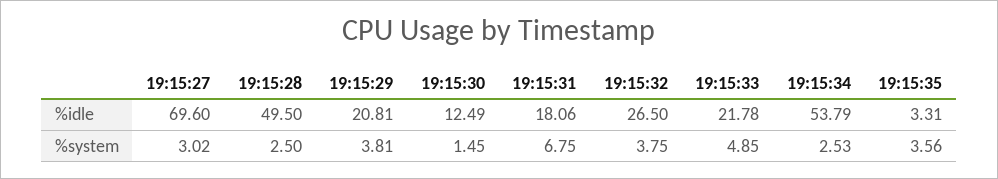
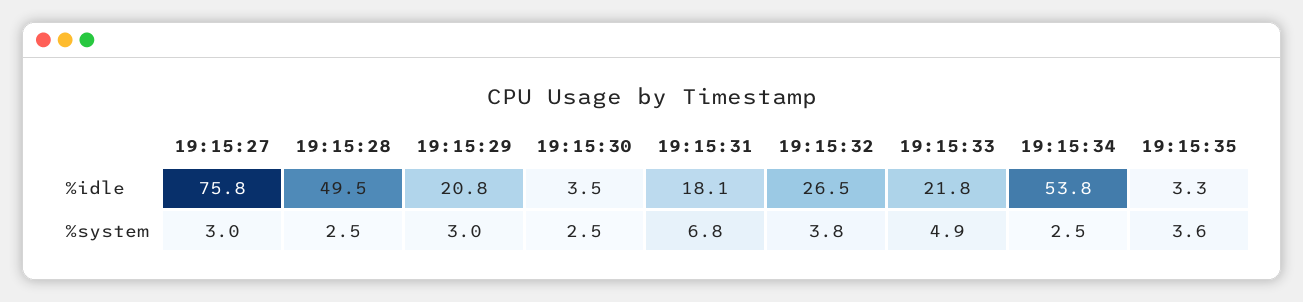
  {
    "19:15:27": {
-     "%idle": 69.6,
+     "%idle": 75.8,
      "%system": 3.02
    },
    "19:15:28": {
      "%idle": 49.5,
      "%system": 2.5
    },
    "19:15:29": {
      "%idle": 20.81,
-     "%system": 3.81
+     "%system": 3
    },
    "19:15:30": {
-     "%idle": 12.49,
+     "%idle": 3.5,
-     "%system": 1.45
+     "%system": 2.5
    },
    "19:15:31": {
      "%idle": 18.06,
      "%system": 6.75
    },
    "19:15:32": {
      "%idle": 26.5,
      "%system": 3.75
    },
    "19:15:33": {
      "%idle": 21.78,
      "%system": 4.85
    },
    "19:15:34": {
      "%idle": 53.79,
      "%system": 2.53
    },
    "19:15:35": {
      "%idle": 3.31,
      "%system": 3.56
    }
  }

